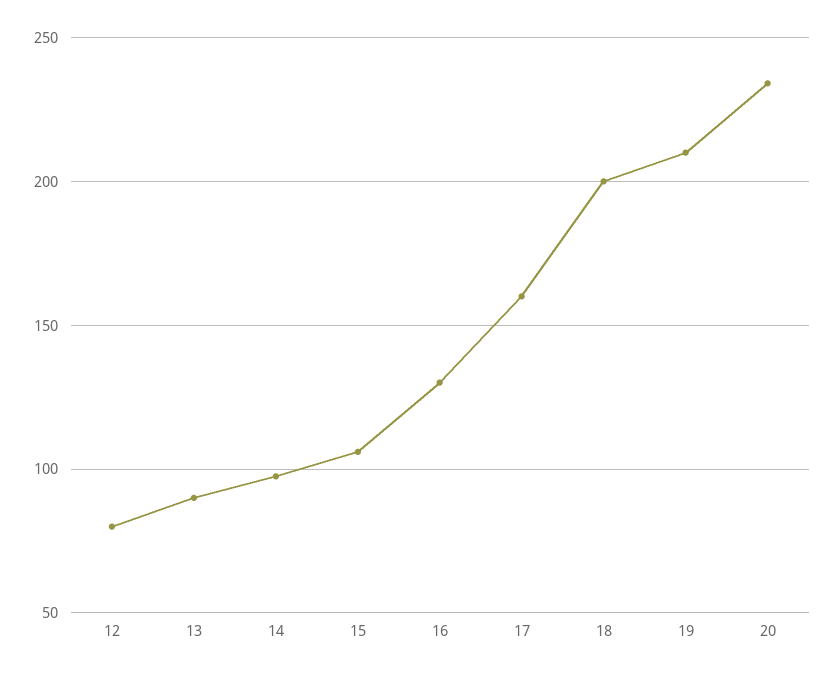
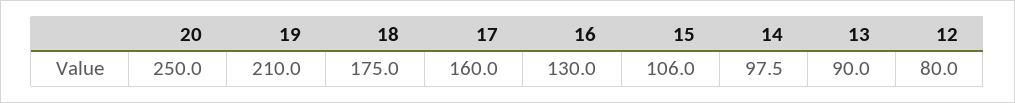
  {
    "12": 80,
    "13": 90,
    "14": 97.5,
    "15": 106,
    "16": 130,
    "17": 160,
-   "18": 200,
+   "18": 175,
    "19": 210,
-   "20": 235
+   "20": 250
  }

